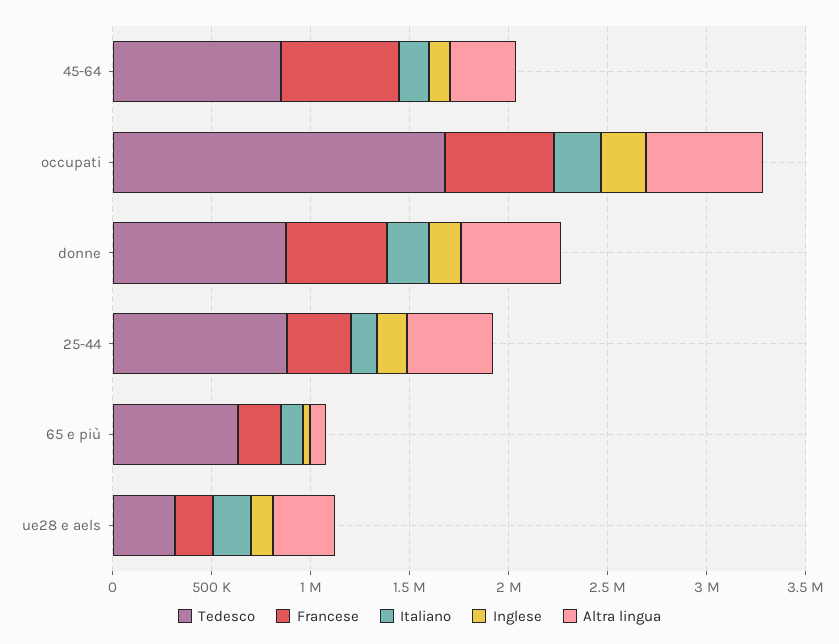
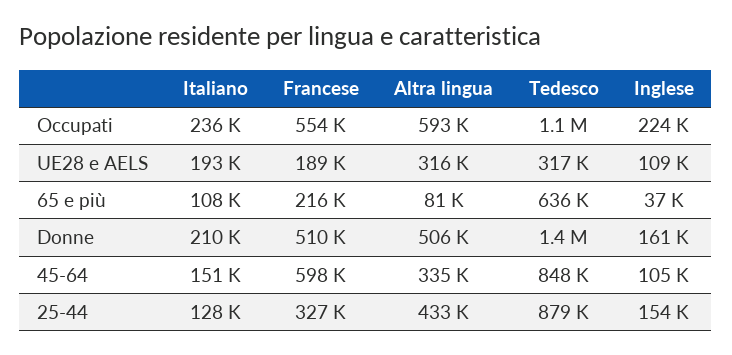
  {
    "Tedesco": {
      "45-64": 848000,
-     "occupati": 1700000,
+     "occupati": 1100000,
-     "donne": 900000,
+     "donne": 1400000,
      "25-44": 879000,
      "65 e più": 636000,
      "ue28 e aels": 317000
    },
    "Francese": {
      "45-64": 598000,
      "occupati": 554000,
      "donne": 510000,
      "25-44": 327000,
      "65 e più": 216000,
      "ue28 e aels": 189000
    },
    "Italiano": {
      "45-64": 151000,
      "occupati": 236000,
      "donne": 210000,
      "25-44": 128000,
      "65 e più": 108000,
      "ue28 e aels": 193000
    },
    "Inglese": {
      "45-64": 105000,
      "occupati": 224000,
      "donne": 161000,
      "25-44": 154000,
      "65 e più": 37000,
      "ue28 e aels": 109000
    },
    "Altra lingua": {
      "45-64": 335000,
      "occupati": 593000,
      "donne": 506000,
      "25-44": 433000,
      "65 e più": 81000,
      "ue28 e aels": 316000
    }
  }

